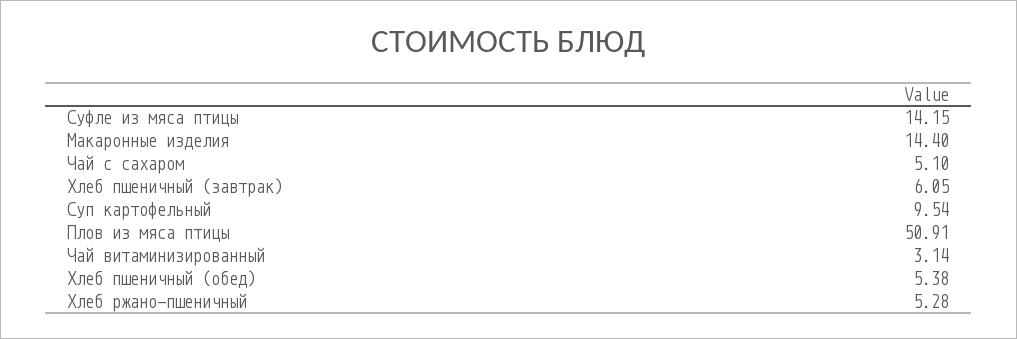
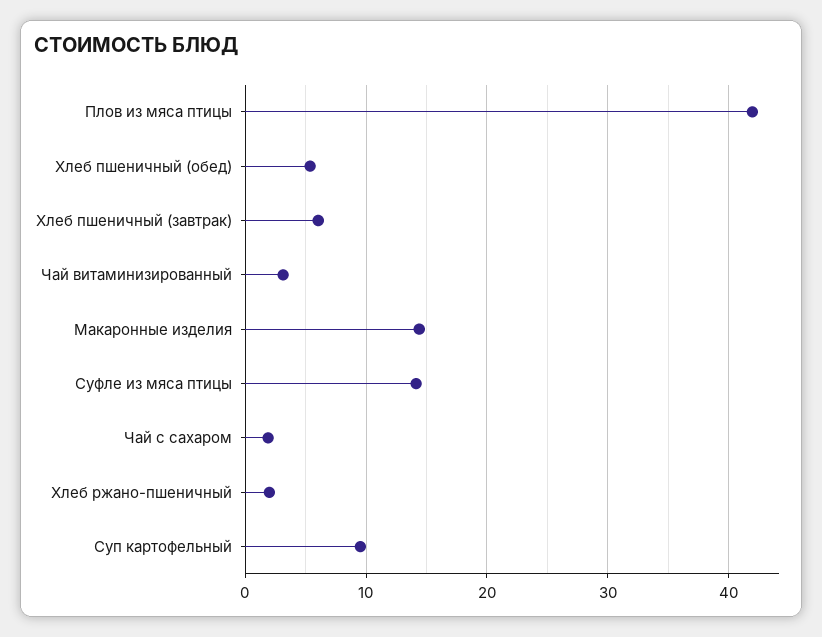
  {
    "Суфле из мяса птицы": 14.15,
    "Макаронные изделия": 14.4,
-   "Чай с сахаром": 5.1,
+   "Чай с сахаром": 2,
    "Хлеб пшеничный (завтрак)": 6.05,
    "Суп картофельный": 9.54,
-   "Плов из мяса птицы": 50.91,
+   "Плов из мяса птицы": 42,
    "Чай витаминизированный": 3.14,
    "Хлеб пшеничный (обед)": 5.38,
-   "Хлеб ржано-пшеничный": 5.28
+   "Хлеб ржано-пшеничный": 2
  }

